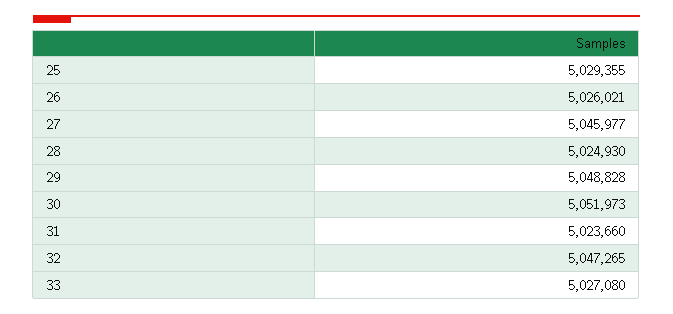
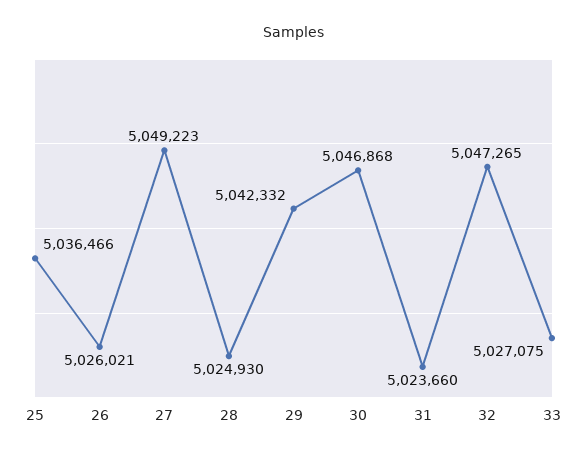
  {
-   "25": 5029355,
+   "25": 5036466,
    "26": 5026021,
-   "27": 5045977,
+   "27": 5049223,
    "28": 5024930,
-   "29": 5048828,
+   "29": 5042332,
-   "30": 5051973,
+   "30": 5046868,
    "31": 5023660,
    "32": 5047265,
-   "33": 5027080
+   "33": 5027075
  }

